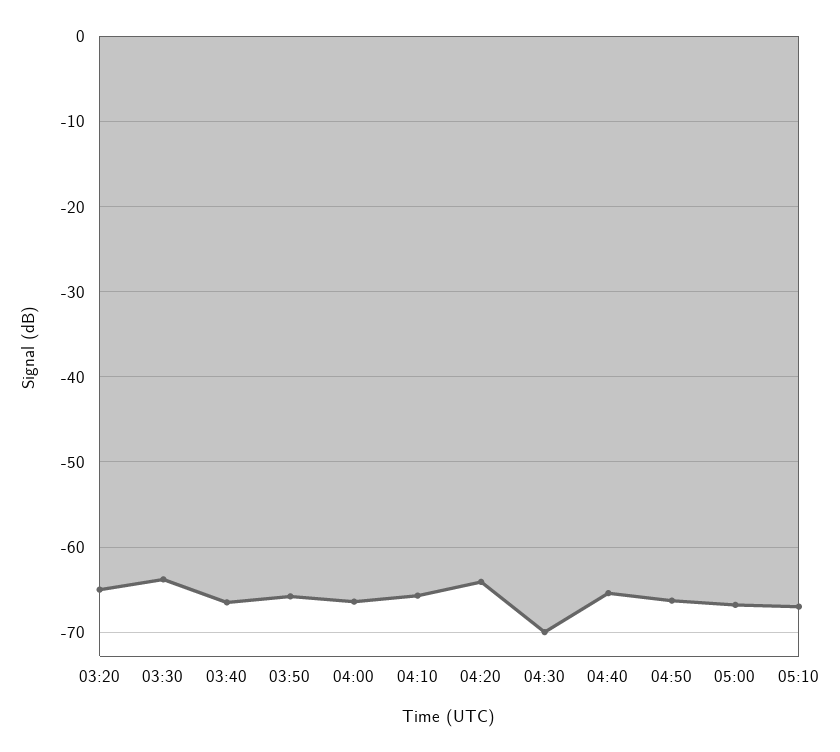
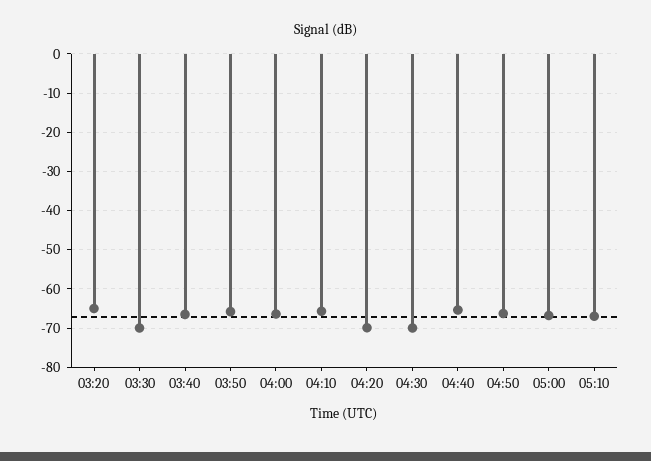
  {
    "03:20": -65,
-   "03:30": -64,
+   "03:30": -70,
    "03:40": -67,
    "03:50": -66,
    "04:00": -66,
    "04:10": -66,
-   "04:20": -64,
+   "04:20": -70,
    "04:30": -70,
    "04:40": -65,
    "04:50": -66,
    "05:00": -67,
    "05:10": -67
  }

